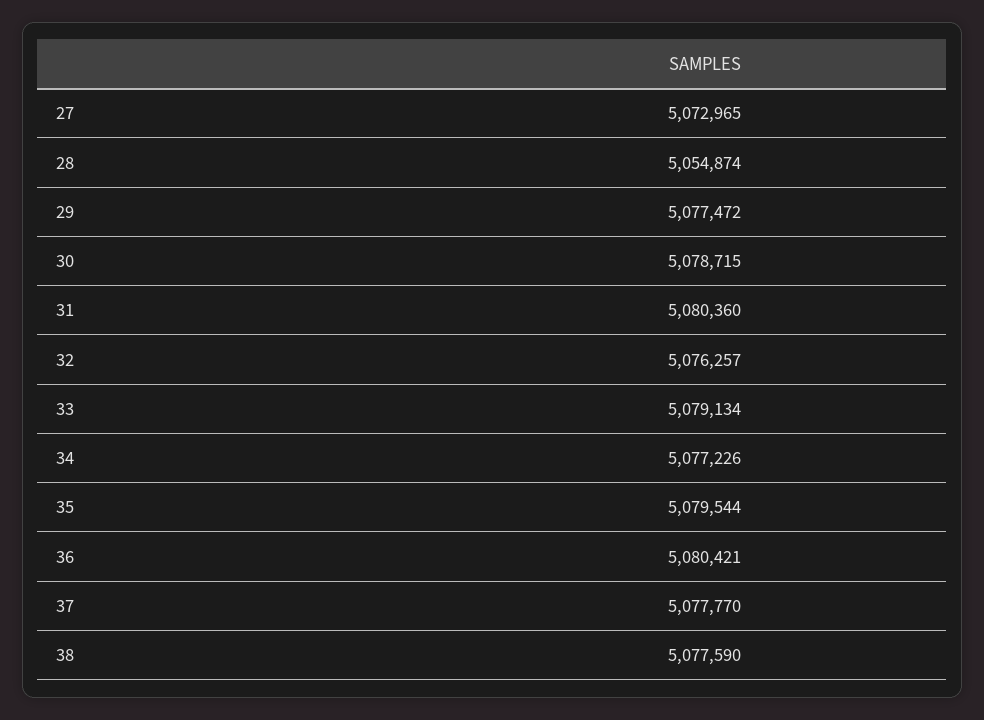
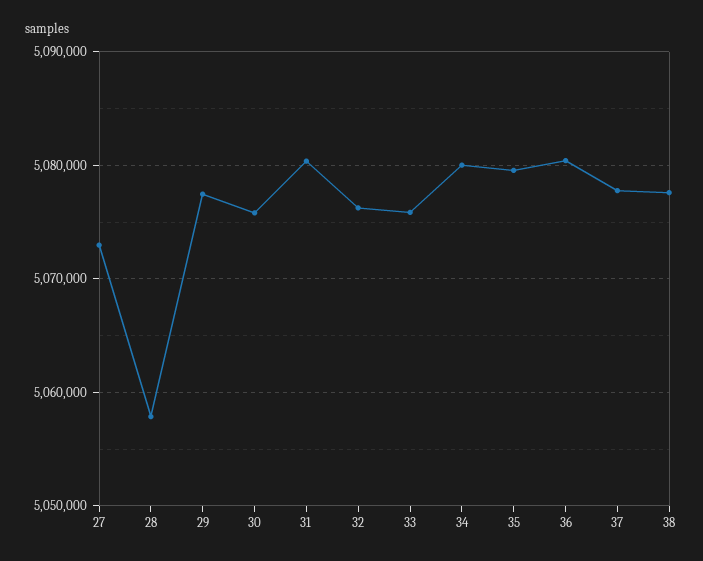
  {
    "27": 5072965,
-   "28": 5054874,
+   "28": 5058000,
    "29": 5077472,
-   "30": 5078715,
+   "30": 5076000,
    "31": 5080360,
    "32": 5076257,
-   "33": 5079134,
+   "33": 5076000,
-   "34": 5077226,
+   "34": 5080000,
    "35": 5079544,
    "36": 5080421,
    "37": 5077770,
    "38": 5077590
  }

